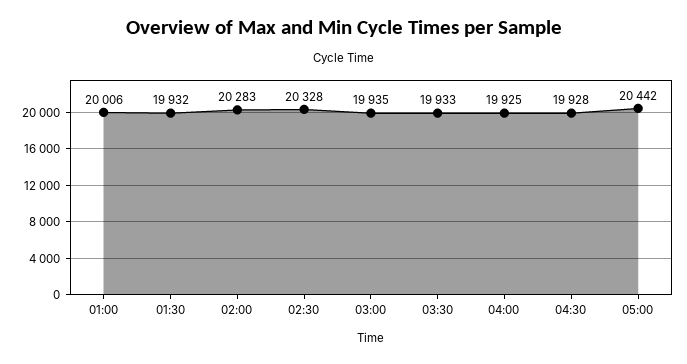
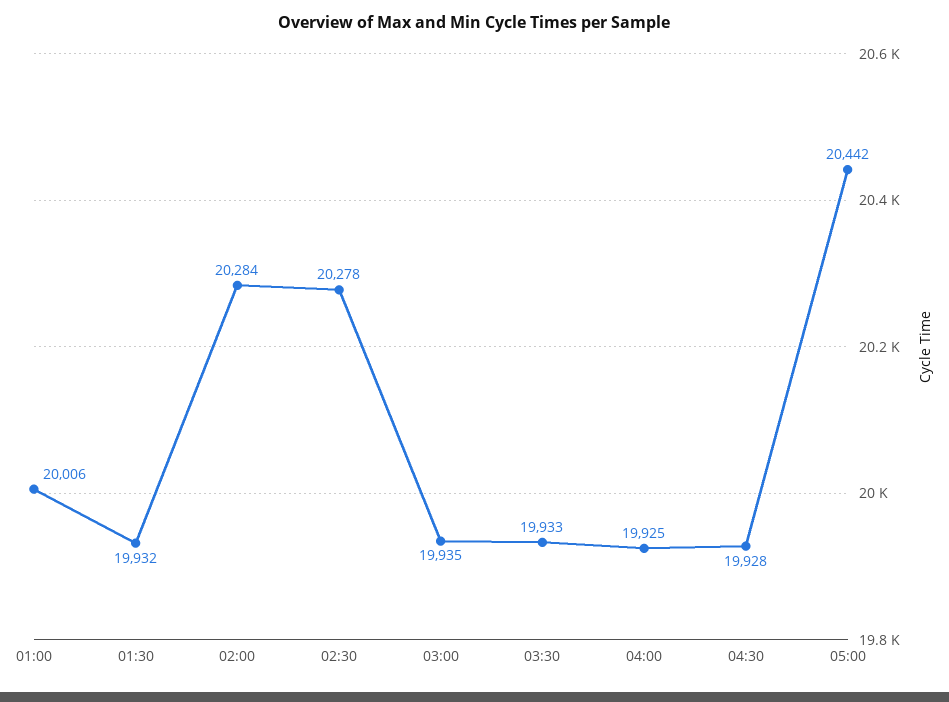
  {
    "01:00": 20006,
    "01:30": 19932,
-   "02:00": 20283,
+   "02:00": 20284,
-   "02:30": 20328,
+   "02:30": 20278,
    "03:00": 19935,
    "03:30": 19933,
    "04:00": 19925,
    "04:30": 19928,
    "05:00": 20442
  }

